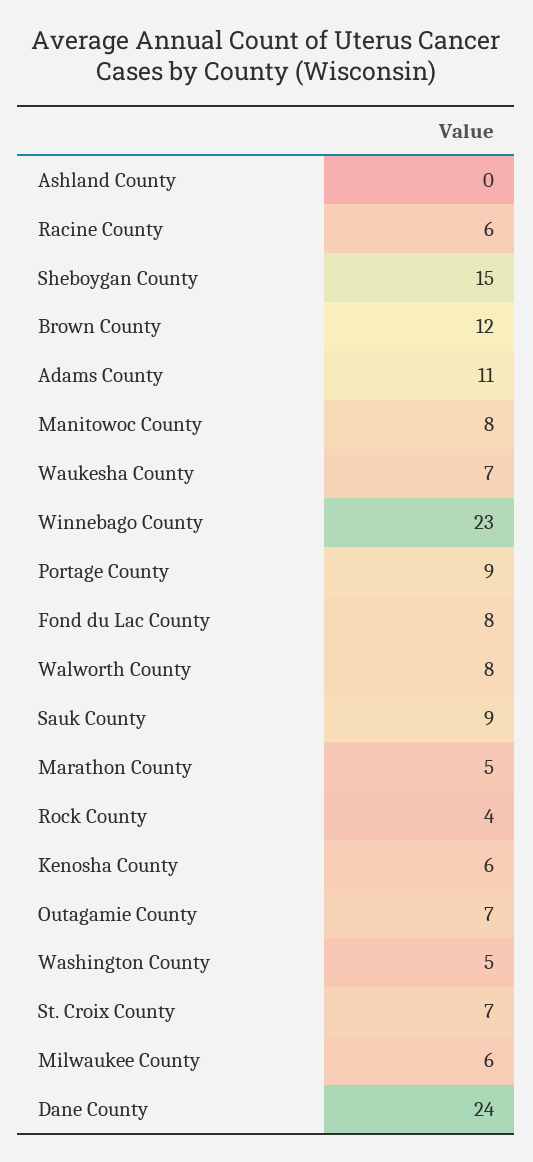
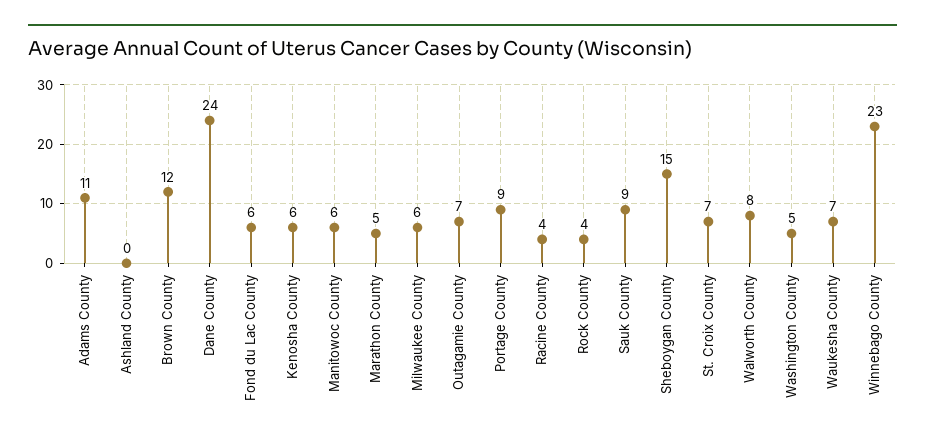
  {
    "Ashland County": 0,
-   "Racine County": 6,
+   "Racine County": 4,
    "Sheboygan County": 15,
    "Brown County": 12,
    "Adams County": 11,
-   "Manitowoc County": 8,
+   "Manitowoc County": 6,
    "Waukesha County": 7,
    "Winnebago County": 23,
    "Portage County": 9,
-   "Fond du Lac County": 8,
+   "Fond du Lac County": 6,
    "Walworth County": 8,
    "Sauk County": 9,
    "Marathon County": 5,
    "Rock County": 4,
    "Kenosha County": 6,
    "Outagamie County": 7,
    "Washington County": 5,
    "St. Croix County": 7,
    "Milwaukee County": 6,
    "Dane County": 24
  }

